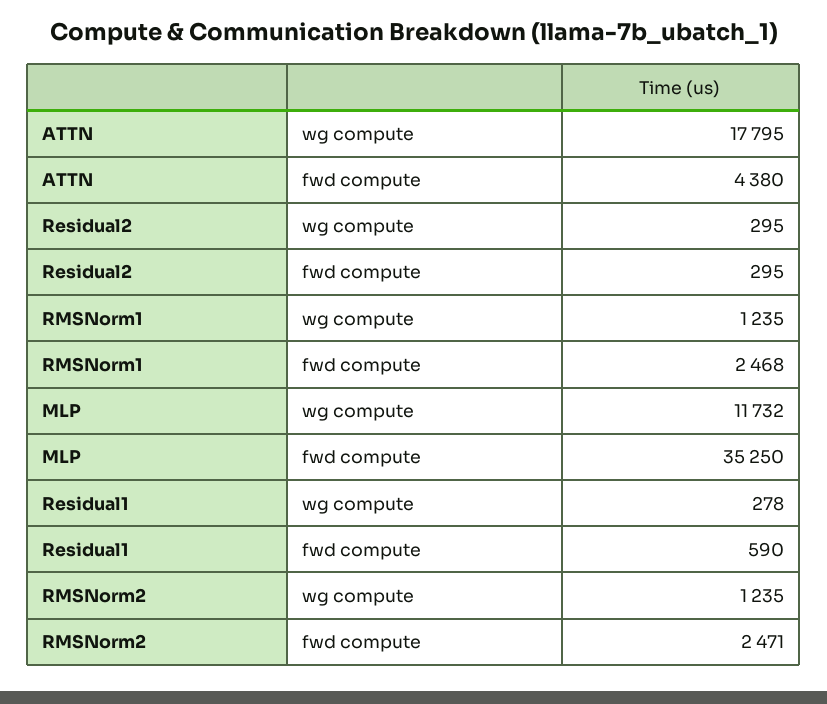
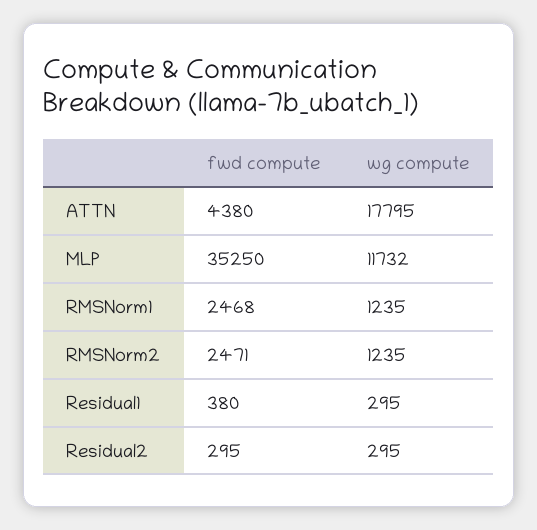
  {
    "ATTN": {
      "wg compute": 17795,
      "fwd compute": 4380
    },
    "Residual2": {
      "wg compute": 295,
      "fwd compute": 295
    },
    "RMSNorm1": {
      "wg compute": 1235,
      "fwd compute": 2468
    },
    "MLP": {
      "wg compute": 11732,
      "fwd compute": 35250
    },
    "Residual1": {
-     "wg compute": 278,
+     "wg compute": 295,
-     "fwd compute": 590
+     "fwd compute": 380
    },
    "RMSNorm2": {
      "wg compute": 1235,
      "fwd compute": 2471
    }
  }

